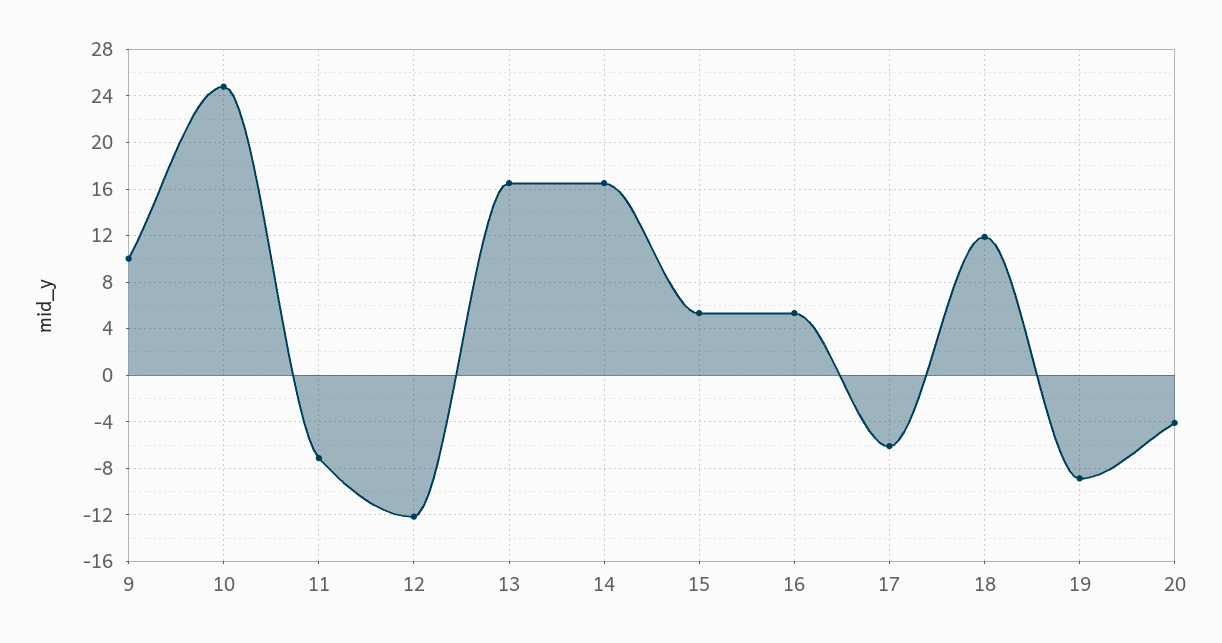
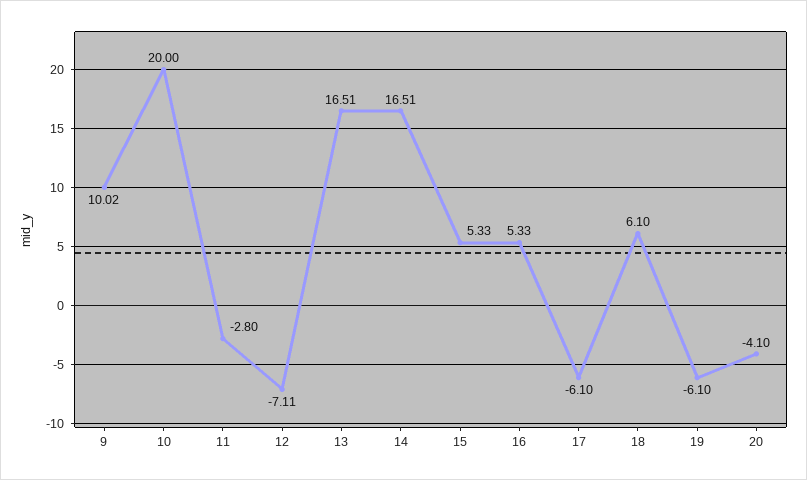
  {
    "9": 10.02,
-   "10": 25,
+   "10": 20,
-   "11": -7,
+   "11": -2.8,
-   "12": -12,
+   "12": -7.11,
    "13": 16.51,
    "14": 16.51,
    "15": 5.33,
    "16": 5.33,
    "17": -6.1,
-   "18": 12,
+   "18": 6.1,
-   "19": -9,
+   "19": -6.1,
    "20": -4.1
  }

